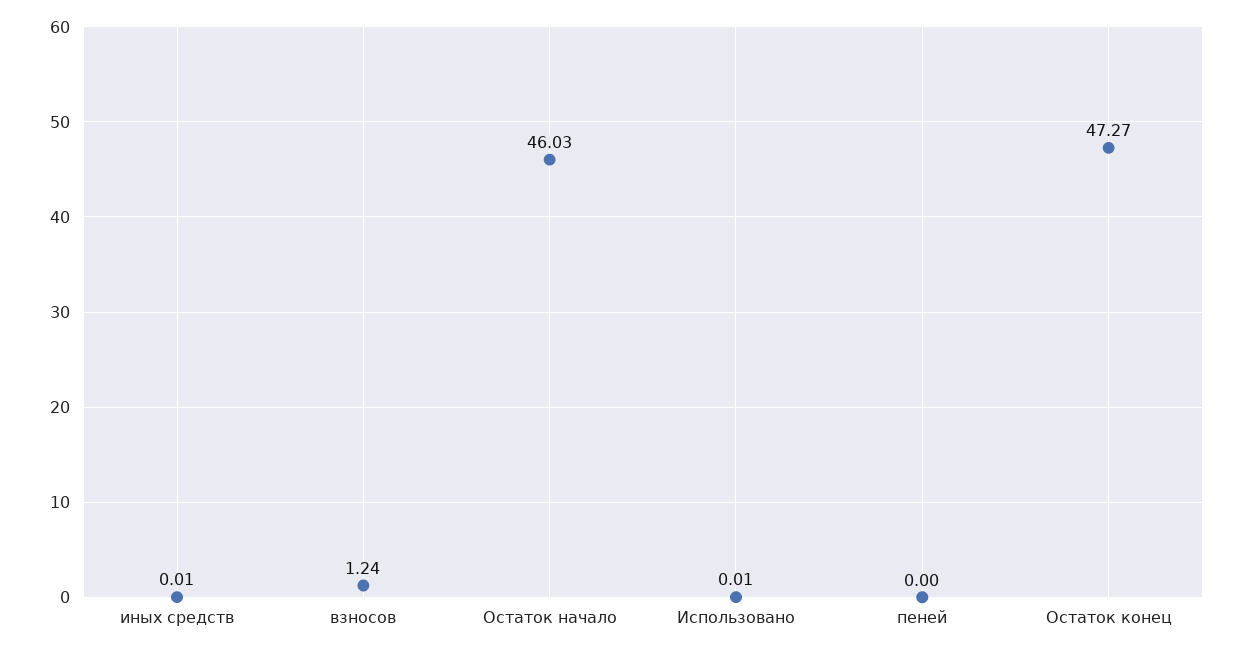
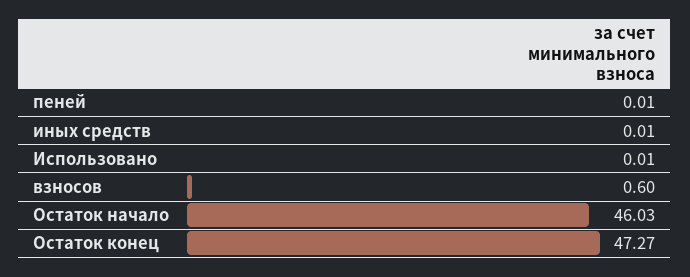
  {
    "иных средств": 0.01,
-   "взносов": 1.24,
+   "взносов": 0.6,
    "Остаток начало": 46.03,
    "Использовано": 0.01,
-   "пеней": 0,
+   "пеней": 0.01,
    "Остаток конец": 47.27
  }

